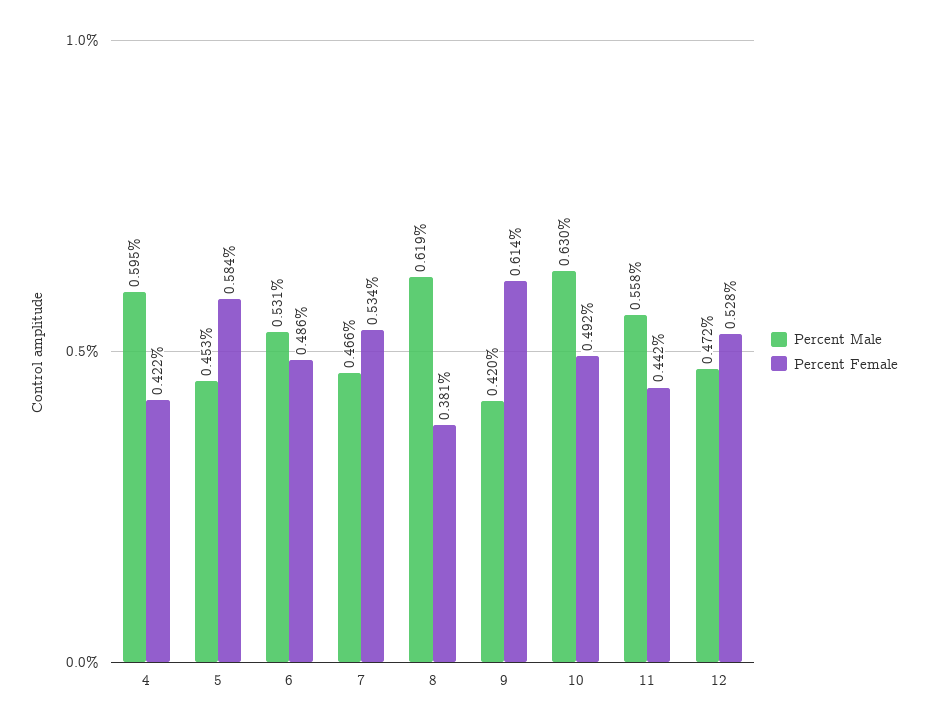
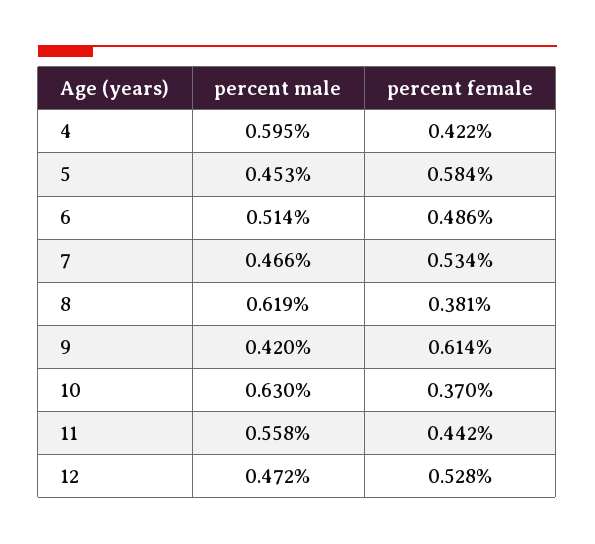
  {
    "Percent Male": {
      "4": 0.595,
      "5": 0.453,
-     "6": 0.531,
+     "6": 0.514,
      "7": 0.466,
      "8": 0.619,
      "9": 0.42,
      "10": 0.63,
      "11": 0.558,
      "12": 0.472
    },
    "Percent Female": {
      "4": 0.422,
      "5": 0.584,
      "6": 0.486,
      "7": 0.534,
      "8": 0.381,
      "9": 0.614,
-     "10": 0.492,
+     "10": 0.37,
      "11": 0.442,
      "12": 0.528
    }
  }

